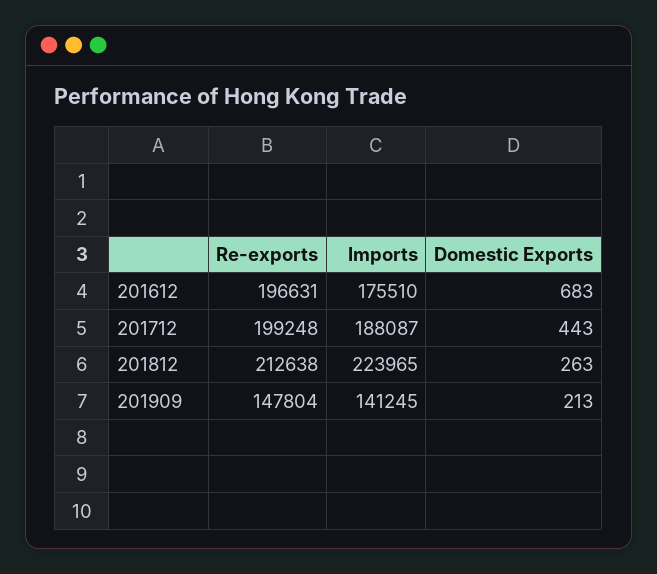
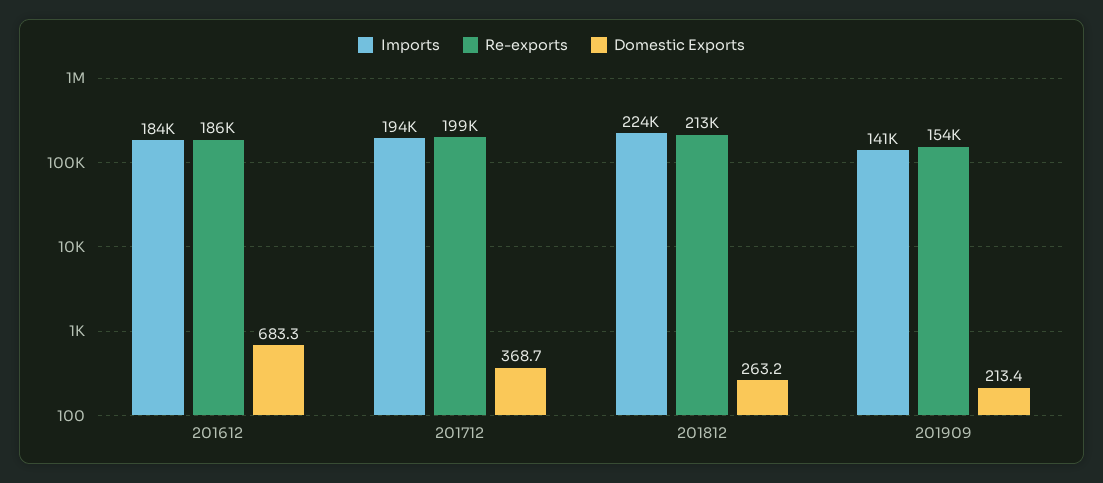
  {
    "Re-exports": {
-     "201612": 196631,
+     "201612": 186000,
      "201712": 199248,
      "201812": 212638,
-     "201909": 147804
+     "201909": 154000
    },
    "Imports": {
-     "201612": 175510,
+     "201612": 184000,
-     "201712": 188087,
+     "201712": 194000,
      "201812": 223965,
      "201909": 141245
    },
    "Domestic Exports": {
      "201612": 683.3,
-     "201712": 443,
+     "201712": 368.7,
      "201812": 263.2,
      "201909": 213.4
    }
  }

